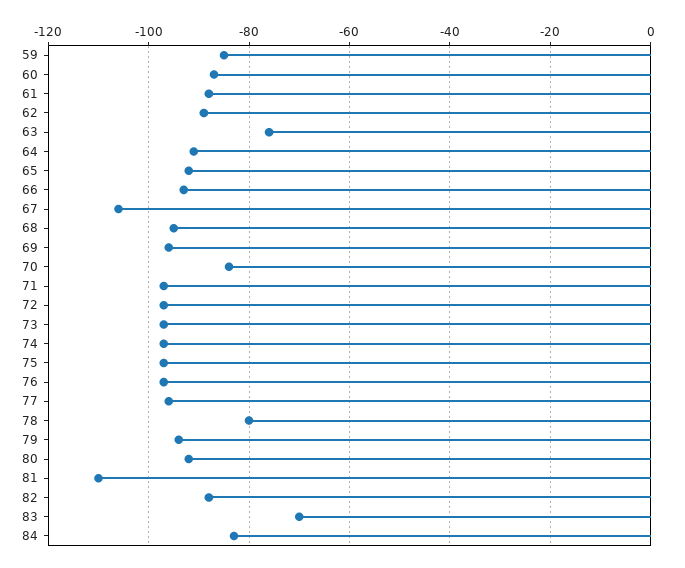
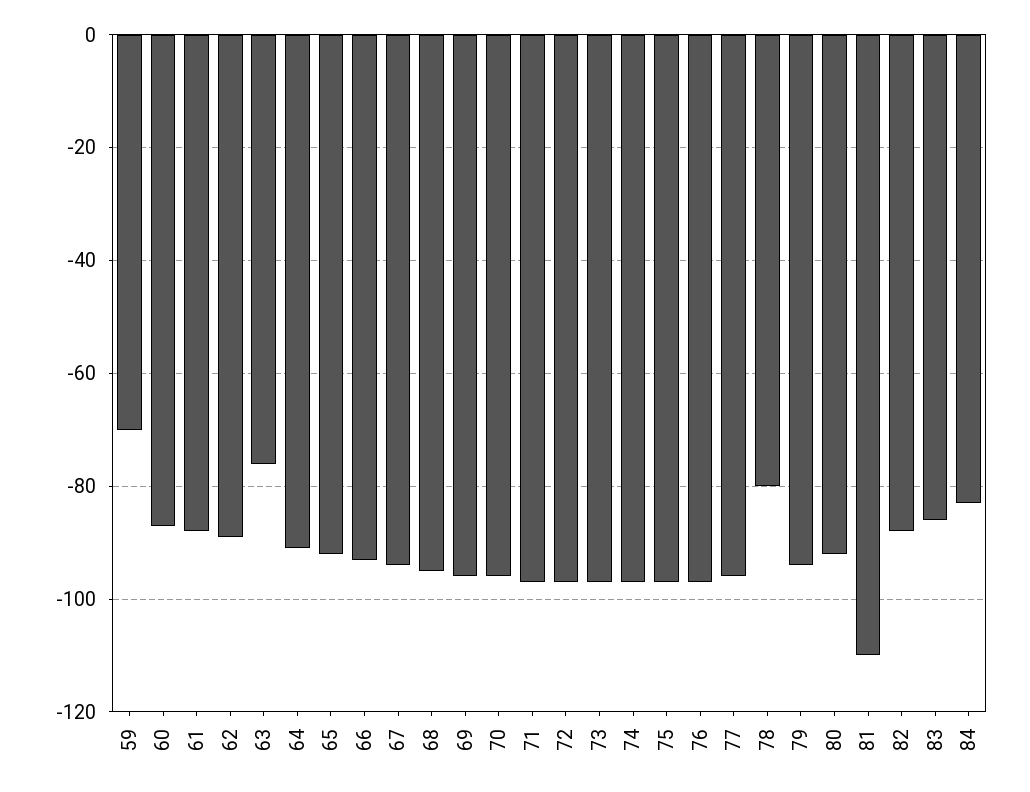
  {
-   "59": -85,
+   "59": -70,
    "60": -85,
    "61": -90,
    "62": -90,
    "63": -75,
    "64": -90,
    "65": -90,
    "66": -95,
-   "67": -105,
+   "67": -95,
    "68": -95,
    "69": -95,
-   "70": -85,
+   "70": -95,
    "71": -95,
    "72": -95,
    "73": -95,
    "74": -95,
    "75": -95,
    "76": -95,
    "77": -95,
    "78": -80,
    "79": -95,
    "80": -90,
    "81": -110,
    "82": -90,
-   "83": -70,
+   "83": -85,
    "84": -85
  }

